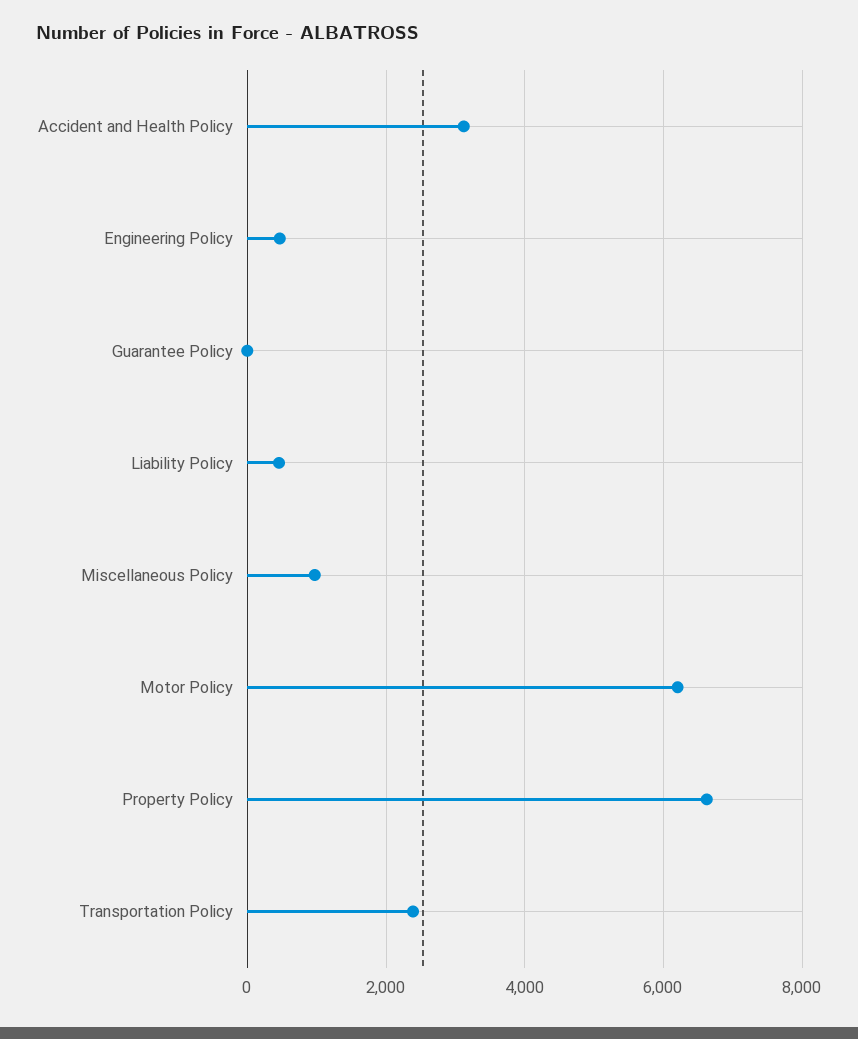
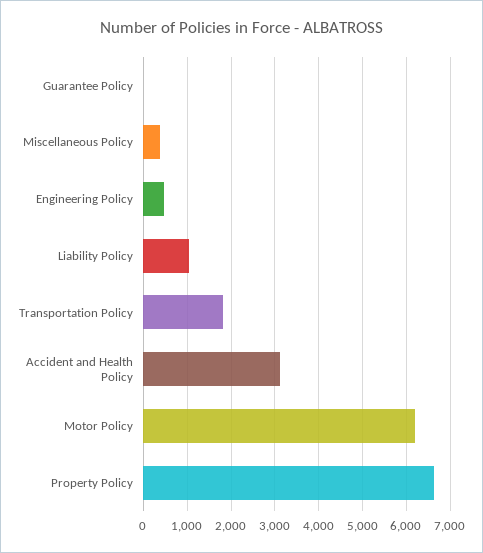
  {
    "Accident and Health Policy": 3200,
    "Engineering Policy": 400,
    "Guarantee Policy": 0,
-   "Liability Policy": 400,
+   "Liability Policy": 1000,
-   "Miscellaneous Policy": 1000,
+   "Miscellaneous Policy": 400,
    "Motor Policy": 6200,
    "Property Policy": 6600,
-   "Transportation Policy": 2400
+   "Transportation Policy": 1800
  }

